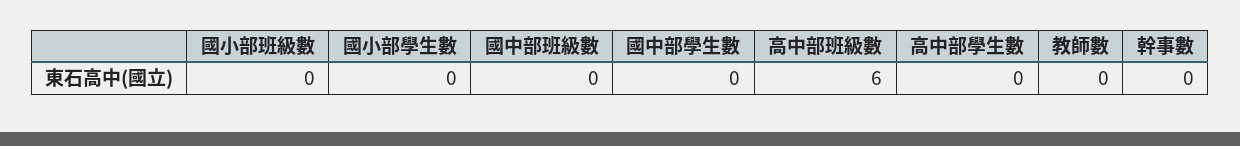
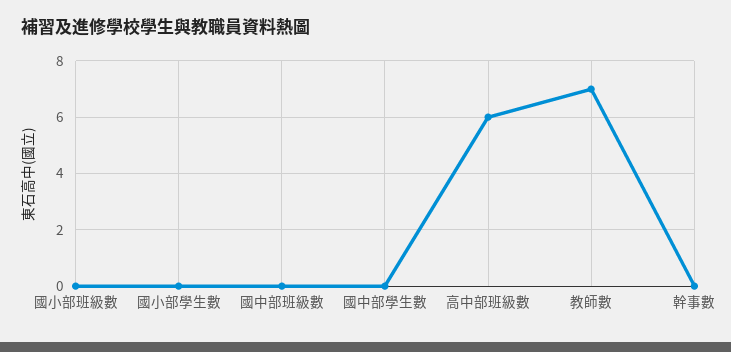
  {
    "國小部班級數": 0,
    "國小部學生數": 0,
    "國中部班級數": 0,
    "國中部學生數": 0,
    "高中部班級數": 6,
-   "高中部學生數": 0,
-   "教師數": 0,
+   "教師數": 7,
    "幹事數": 0
  }

